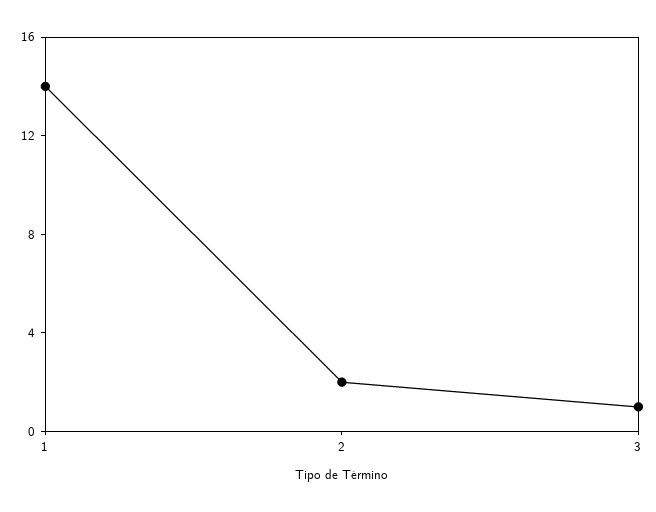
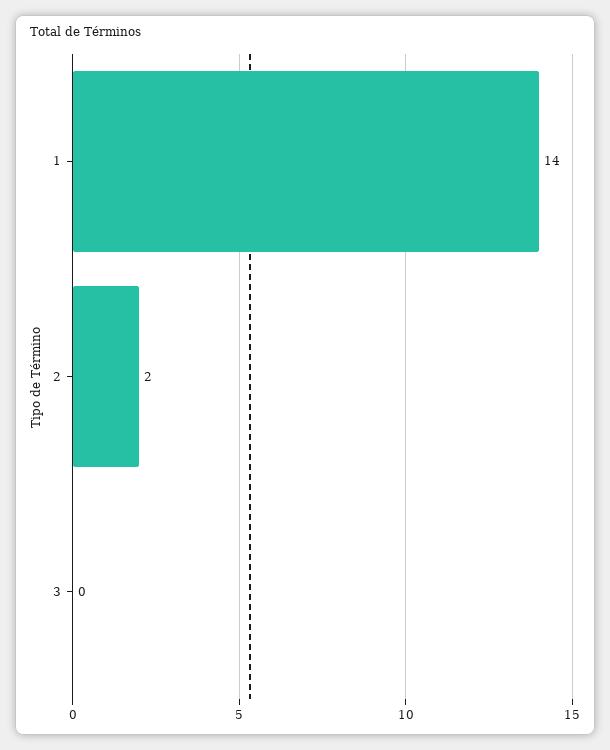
  {
    "1": 14,
    "2": 2,
-   "3": 1
+   "3": 0
  }

